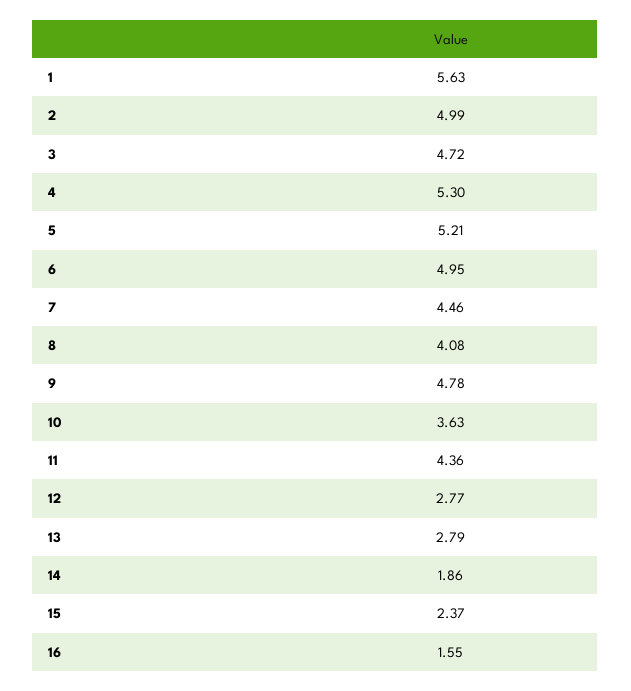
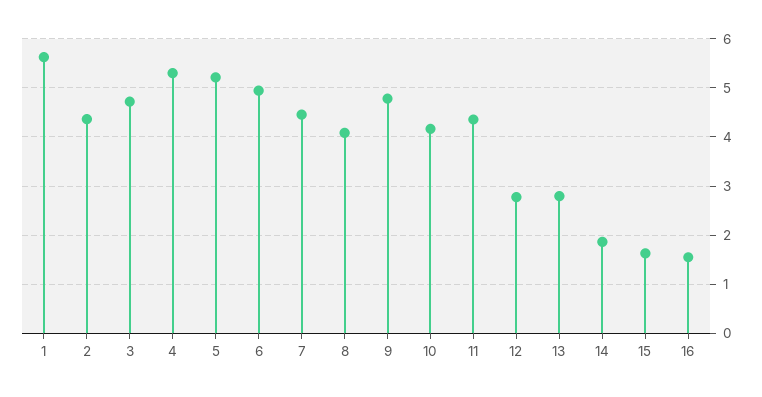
  {
    "1": 5.63,
-   "2": 4.99,
+   "2": 4.4,
    "3": 4.72,
    "4": 5.3,
    "5": 5.21,
    "6": 4.95,
    "7": 4.46,
    "8": 4.08,
    "9": 4.78,
-   "10": 3.63,
+   "10": 4.2,
    "11": 4.36,
    "12": 2.77,
    "13": 2.79,
    "14": 1.86,
-   "15": 2.37,
+   "15": 1.6,
    "16": 1.55
  }

